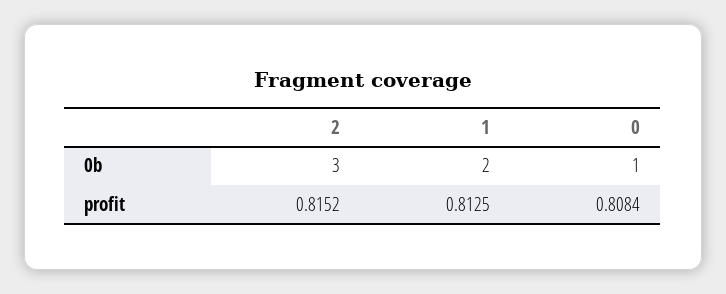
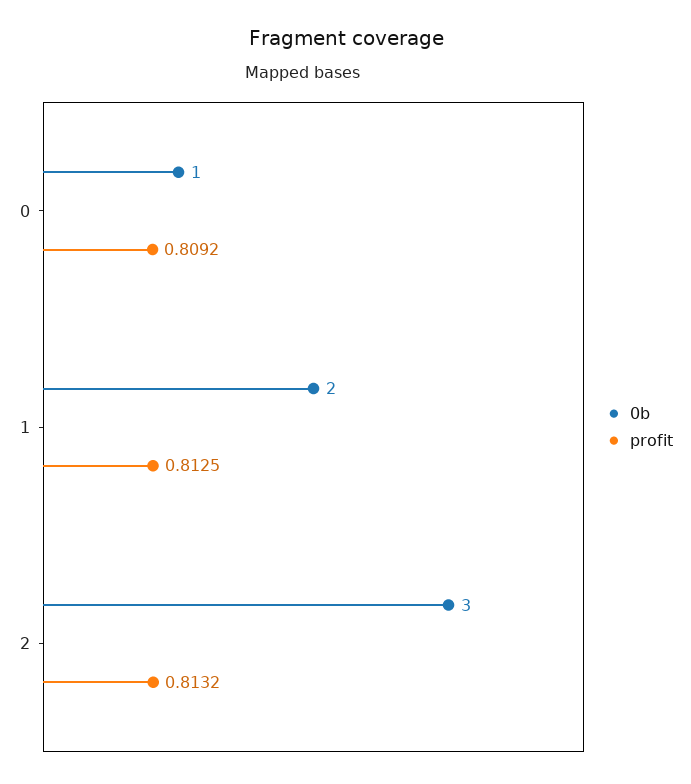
  {
    "0b": {
      "2": 3,
      "1": 2,
      "0": 1
    },
    "profit": {
-     "2": 0.8152,
+     "2": 0.8132,
      "1": 0.8125,
-     "0": 0.8084
+     "0": 0.8092
    }
  }

